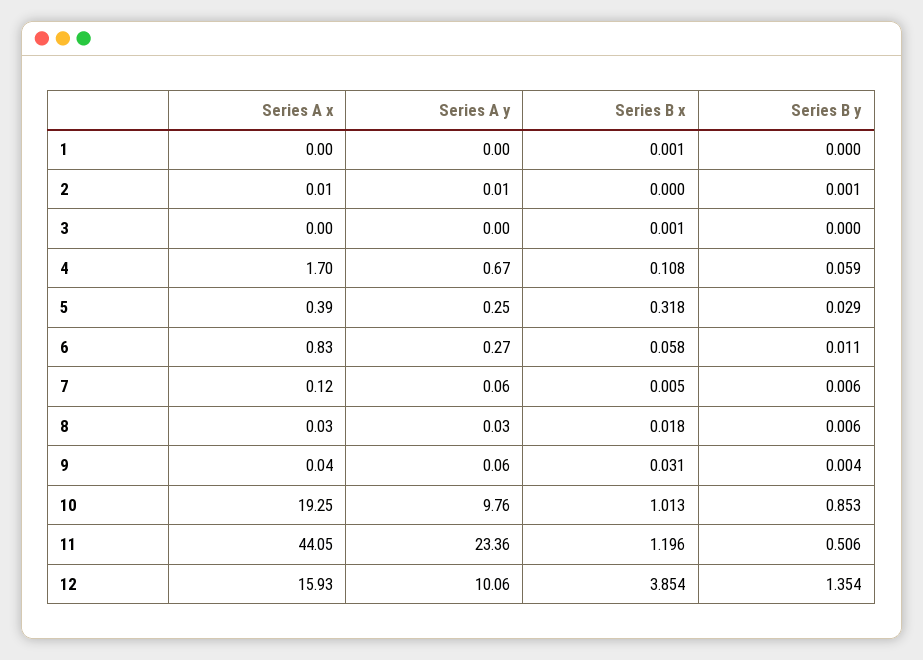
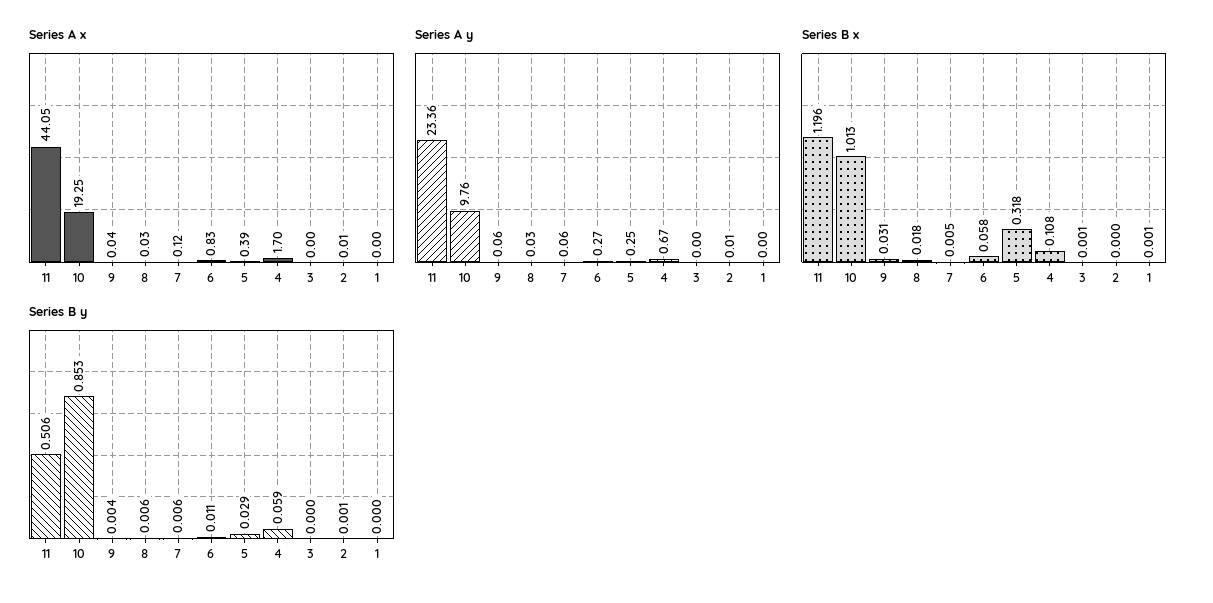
  {
    "Series A x": {
      "1": 0,
      "2": 0.01,
      "3": 0,
      "4": 1.7,
      "5": 0.39,
      "6": 0.83,
      "7": 0.12,
      "8": 0.03,
      "9": 0.04,
      "10": 19.25,
-     "11": 44.05,
+     "11": 44.05
-     "12": 15.93
    },
    "Series A y": {
      "1": 0,
      "2": 0.01,
      "3": 0,
      "4": 0.67,
      "5": 0.25,
      "6": 0.27,
      "7": 0.06,
      "8": 0.03,
      "9": 0.06,
      "10": 9.76,
-     "11": 23.36,
+     "11": 23.36
-     "12": 10.06
    },
    "Series B x": {
      "1": 0.001,
      "2": 0,
      "3": 0.001,
      "4": 0.108,
      "5": 0.318,
      "6": 0.058,
      "7": 0.005,
      "8": 0.018,
      "9": 0.031,
      "10": 1.013,
-     "11": 1.196,
+     "11": 1.196
-     "12": 3.854
    },
    "Series B y": {
      "1": 0,
      "2": 0.001,
      "3": 0,
      "4": 0.059,
      "5": 0.029,
      "6": 0.011,
      "7": 0.006,
      "8": 0.006,
      "9": 0.004,
      "10": 0.853,
-     "11": 0.506,
+     "11": 0.506
-     "12": 1.354
    }
  }

